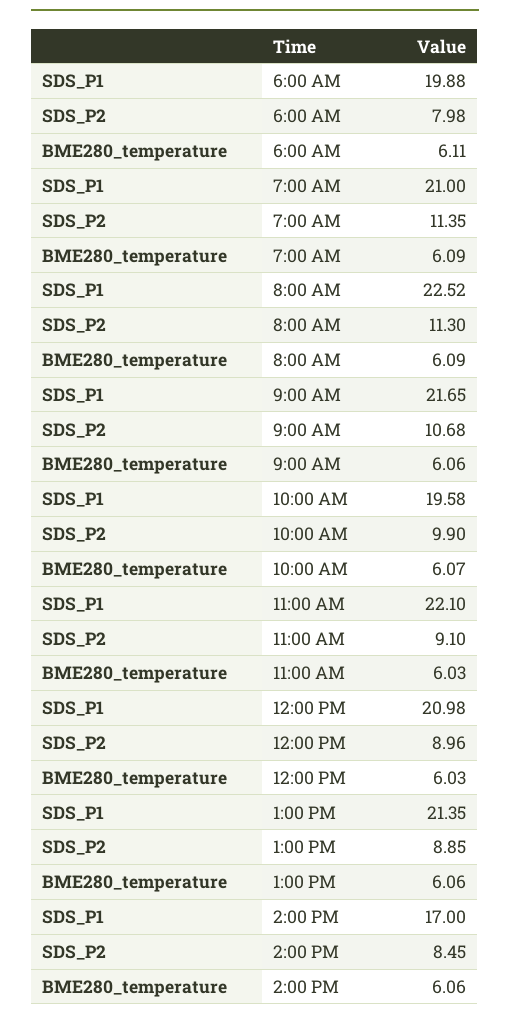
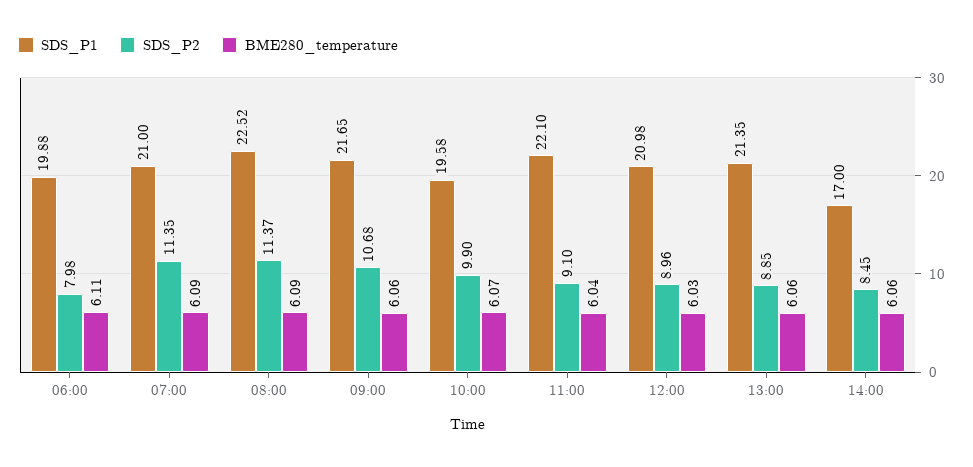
  {
    "SDS_P1": {
      "6:00 AM": 19.88,
      "7:00 AM": 21,
      "8:00 AM": 22.52,
      "9:00 AM": 21.65,
      "10:00 AM": 19.58,
      "11:00 AM": 22.1,
      "12:00 PM": 20.98,
      "1:00 PM": 21.35,
      "2:00 PM": 17
    },
    "SDS_P2": {
      "6:00 AM": 7.98,
      "7:00 AM": 11.35,
-     "8:00 AM": 11.3,
+     "8:00 AM": 11.37,
      "9:00 AM": 10.68,
      "10:00 AM": 9.9,
      "11:00 AM": 9.1,
      "12:00 PM": 8.96,
      "1:00 PM": 8.85,
      "2:00 PM": 8.45
    },
    "BME280_temperature": {
      "6:00 AM": 6.11,
      "7:00 AM": 6.09,
      "8:00 AM": 6.09,
      "9:00 AM": 6.06,
      "10:00 AM": 6.07,
-     "11:00 AM": 6.03,
+     "11:00 AM": 6.04,
      "12:00 PM": 6.03,
      "1:00 PM": 6.06,
      "2:00 PM": 6.06
    }
  }

